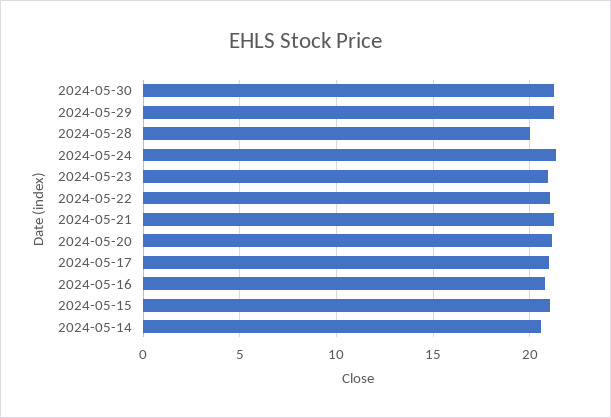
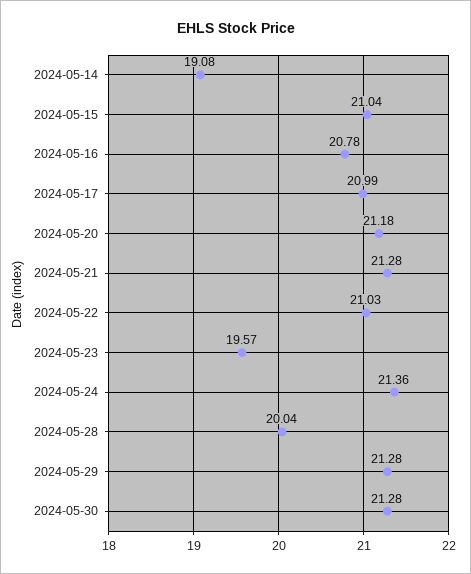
  {
    "2024-05-30": 21.28,
    "2024-05-29": 21.28,
    "2024-05-28": 20.04,
    "2024-05-24": 21.36,
-   "2024-05-23": 21,
+   "2024-05-23": 19.57,
    "2024-05-22": 21.03,
    "2024-05-21": 21.28,
    "2024-05-20": 21.18,
    "2024-05-17": 20.99,
    "2024-05-16": 20.78,
    "2024-05-15": 21.04,
-   "2024-05-14": 20.5
+   "2024-05-14": 19.08
  }

